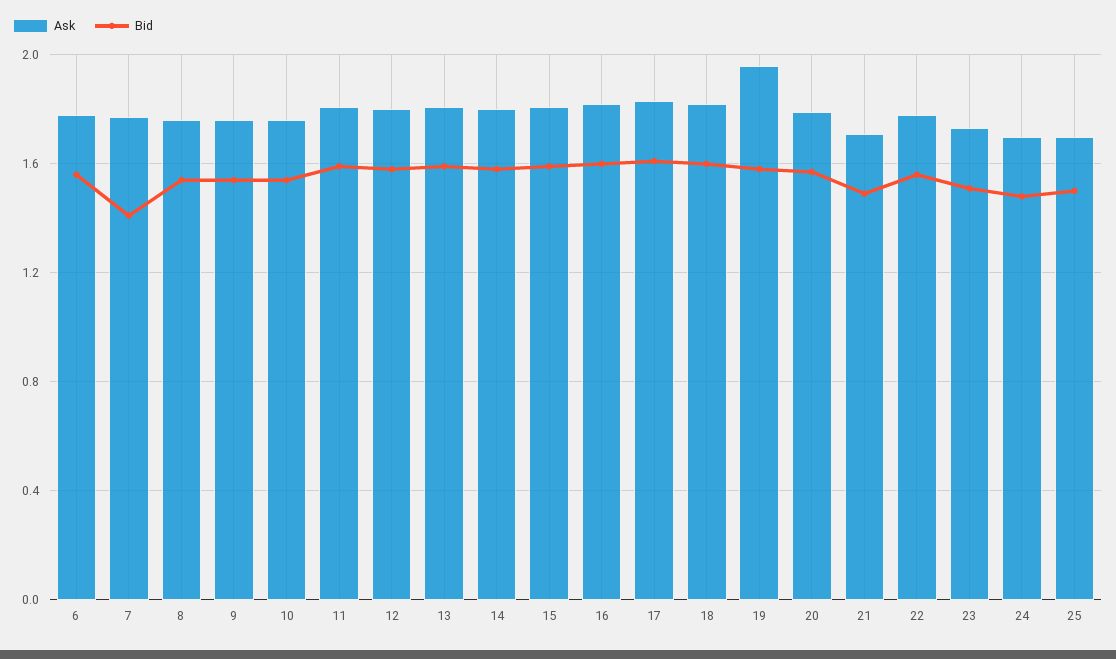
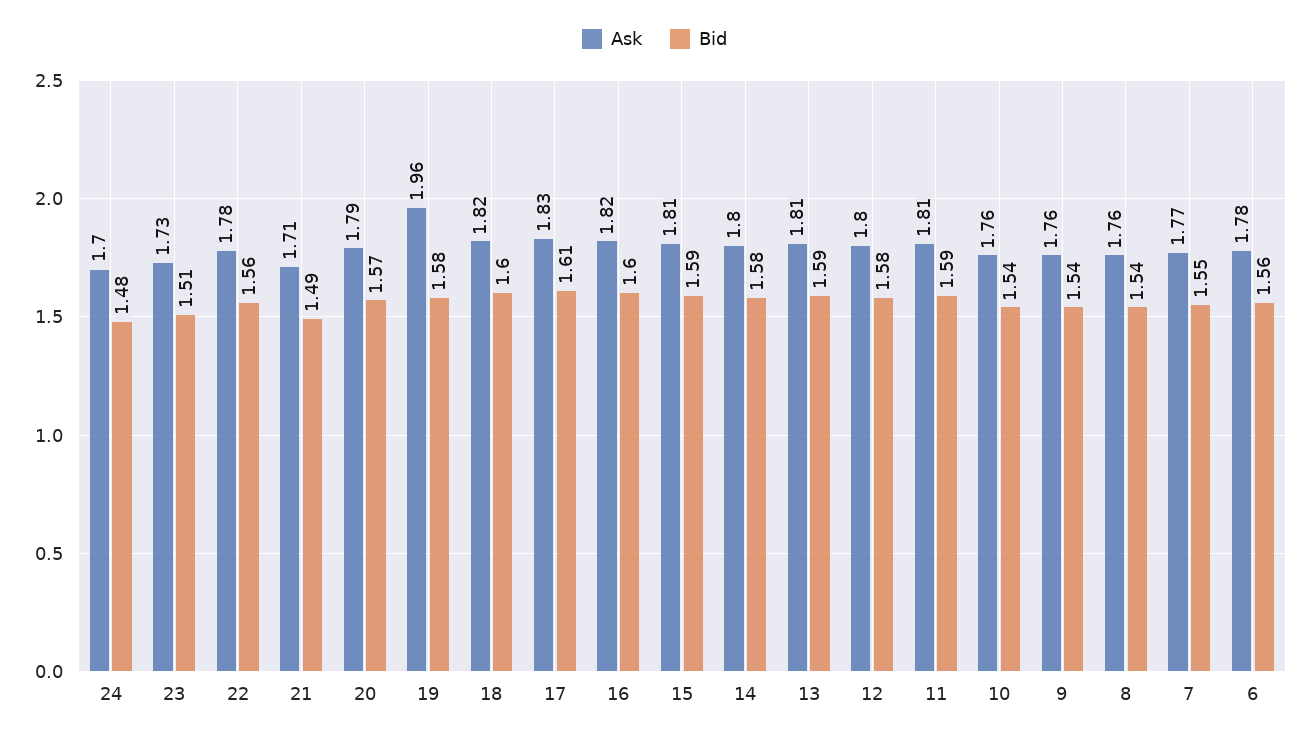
  {
    "Ask": {
      "6": 1.78,
      "7": 1.77,
      "8": 1.76,
      "9": 1.76,
      "10": 1.76,
      "11": 1.81,
      "12": 1.8,
      "13": 1.81,
      "14": 1.8,
      "15": 1.81,
      "16": 1.82,
      "17": 1.83,
      "18": 1.82,
      "19": 1.96,
      "20": 1.79,
      "21": 1.71,
      "22": 1.78,
      "23": 1.73,
-     "24": 1.7,
+     "24": 1.7
-     "25": 1.7
    },
    "Bid": {
      "6": 1.56,
-     "7": 1.4,
+     "7": 1.55,
      "8": 1.54,
      "9": 1.54,
      "10": 1.54,
      "11": 1.59,
      "12": 1.58,
      "13": 1.59,
      "14": 1.58,
      "15": 1.59,
      "16": 1.6,
      "17": 1.61,
      "18": 1.6,
      "19": 1.58,
      "20": 1.57,
      "21": 1.49,
      "22": 1.56,
      "23": 1.51,
-     "24": 1.48,
+     "24": 1.48
-     "25": 1.5
    }
  }

